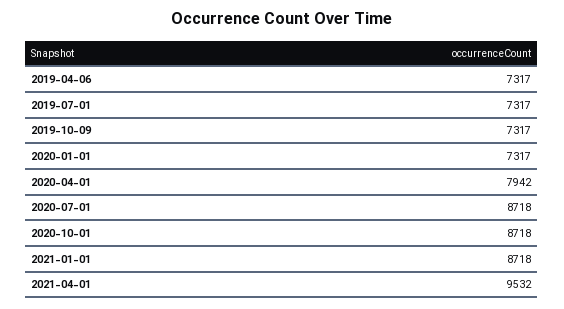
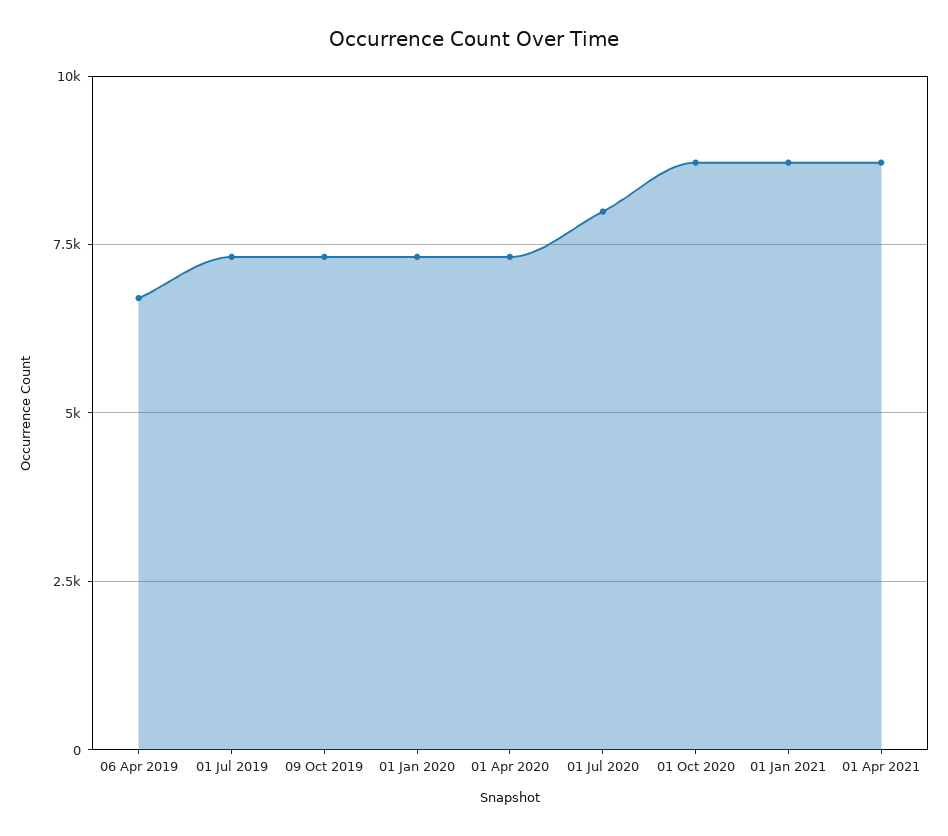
  {
-   "2019-04-06": 7317,
+   "2019-04-06": 6750,
    "2019-07-01": 7317,
    "2019-10-09": 7317,
    "2020-01-01": 7317,
-   "2020-04-01": 7942,
+   "2020-04-01": 7250,
-   "2020-07-01": 8718,
+   "2020-07-01": 8000,
    "2020-10-01": 8718,
    "2021-01-01": 8718,
-   "2021-04-01": 9532
+   "2021-04-01": 8750
  }

